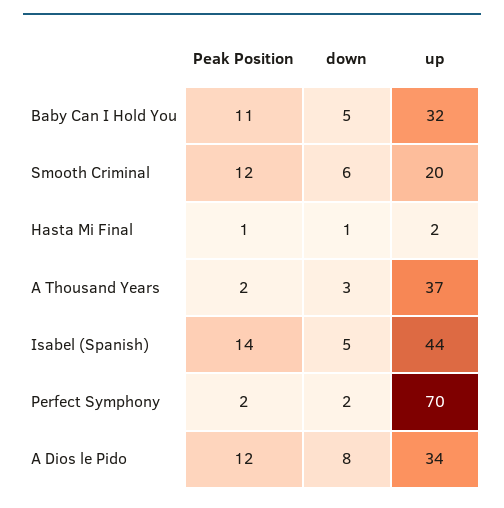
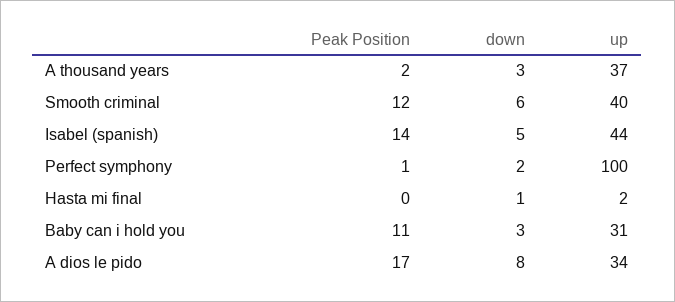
  {
    "Peak Position": {
      "Baby Can I Hold You": 11,
      "Smooth Criminal": 12,
-     "Hasta Mi Final": 1,
+     "Hasta Mi Final": 0,
      "A Thousand Years": 2,
      "Isabel (Spanish)": 14,
-     "Perfect Symphony": 2,
+     "Perfect Symphony": 1,
-     "A Dios le Pido": 12
+     "A Dios le Pido": 17
    },
    "down": {
-     "Baby Can I Hold You": 5,
+     "Baby Can I Hold You": 3,
      "Smooth Criminal": 6,
      "Hasta Mi Final": 1,
      "A Thousand Years": 3,
      "Isabel (Spanish)": 5,
      "Perfect Symphony": 2,
      "A Dios le Pido": 8
    },
    "up": {
-     "Baby Can I Hold You": 32,
+     "Baby Can I Hold You": 31,
-     "Smooth Criminal": 20,
+     "Smooth Criminal": 40,
      "Hasta Mi Final": 2,
      "A Thousand Years": 37,
      "Isabel (Spanish)": 44,
-     "Perfect Symphony": 70,
+     "Perfect Symphony": 100,
      "A Dios le Pido": 34
    }
  }

